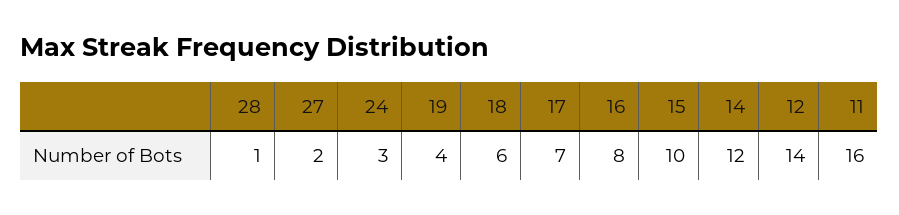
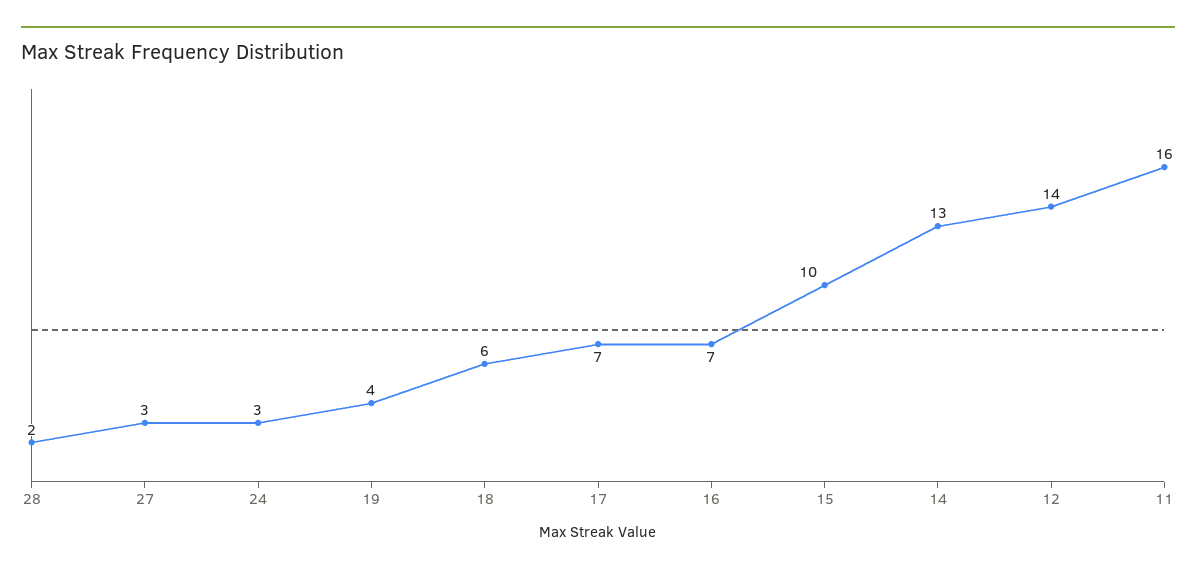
  {
-   "28": 1,
+   "28": 2,
-   "27": 2,
+   "27": 3,
    "24": 3,
    "19": 4,
    "18": 6,
    "17": 7,
-   "16": 8,
+   "16": 7,
    "15": 10,
-   "14": 12,
+   "14": 13,
    "12": 14,
    "11": 16
  }

